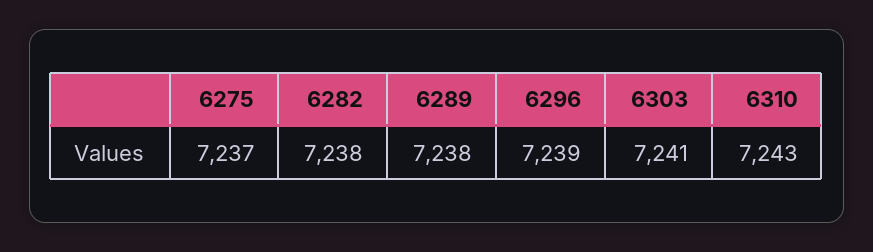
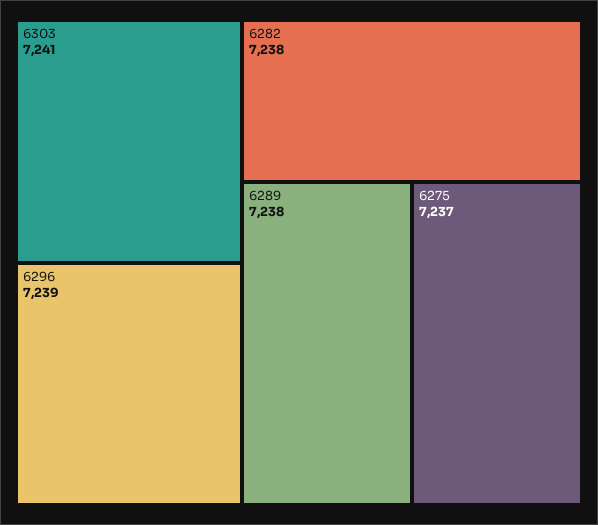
  {
    "6275": 7237,
    "6282": 7238,
    "6289": 7238,
    "6296": 7239,
-   "6303": 7241,
+   "6303": 7241
-   "6310": 7243
  }

